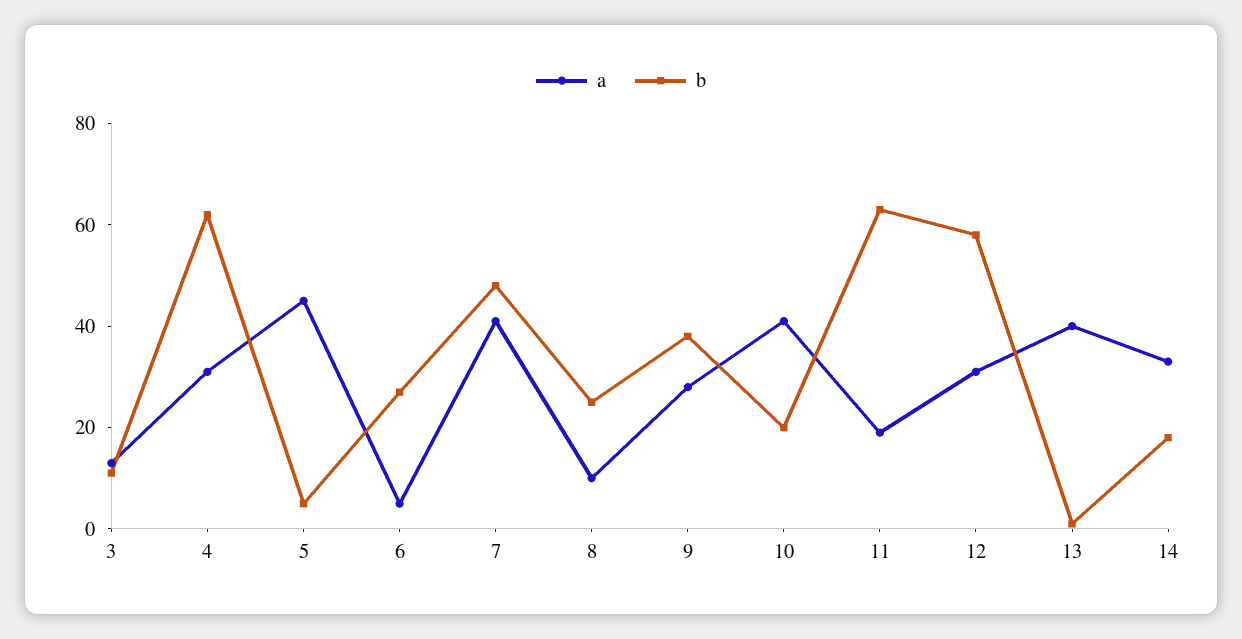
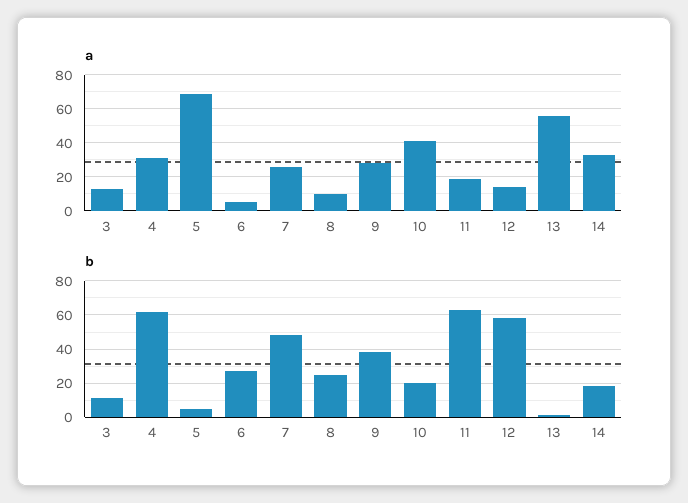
  {
    "a": {
      "3": 15,
      "4": 30,
-     "5": 45,
+     "5": 70,
      "6": 5,
-     "7": 40,
+     "7": 25,
      "8": 10,
      "9": 30,
      "10": 40,
      "11": 20,
-     "12": 30,
+     "12": 15,
-     "13": 40,
+     "13": 55,
      "14": 35
    },
    "b": {
      "3": 10,
      "4": 60,
      "5": 5,
      "6": 25,
      "7": 50,
      "8": 25,
      "9": 40,
      "10": 20,
      "11": 65,
      "12": 60,
      "13": 0,
      "14": 20
    }
  }

